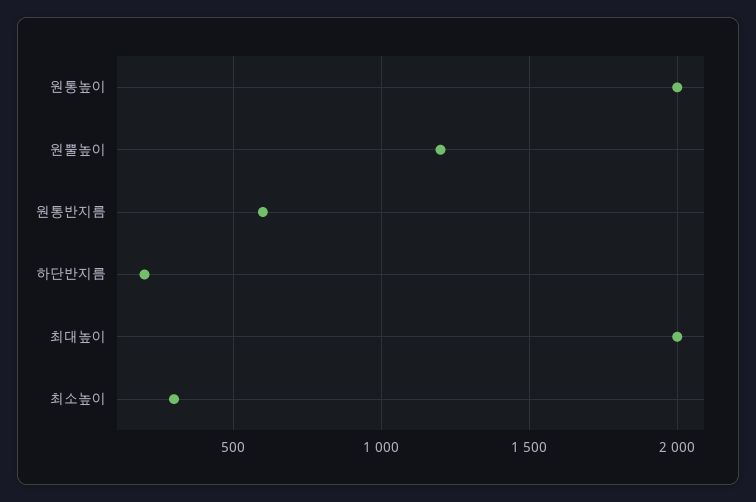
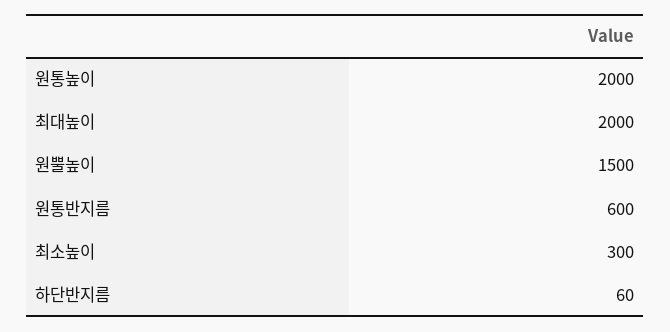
  {
    "원통높이": 2000,
-   "원뿔높이": 1200,
+   "원뿔높이": 1500,
    "원통반지름": 600,
-   "하단반지름": 200,
+   "하단반지름": 60,
    "최대높이": 2000,
    "최소높이": 300
  }

